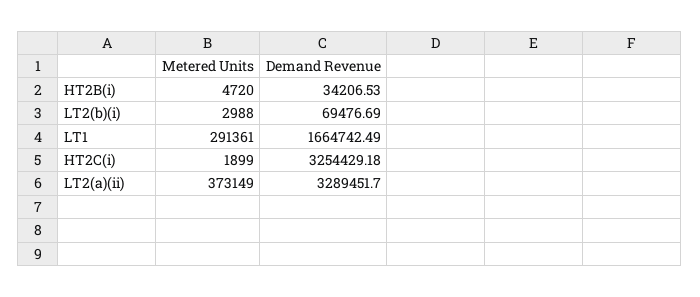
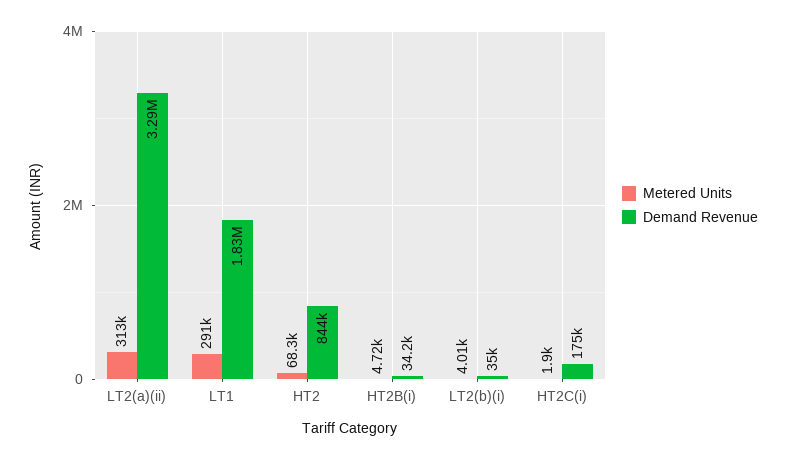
  {
    "Metered Units": {
      "HT2B(i)": 4720,
-     "LT2(b)(i)": 2988,
+     "LT2(b)(i)": 4010,
      "LT1": 291361,
      "HT2C(i)": 1899,
-     "LT2(a)(ii)": 373149
+     "LT2(a)(ii)": 313000,
+     "HT2": 68300
    },
    "Demand Revenue": {
      "HT2B(i)": 34206.53,
-     "LT2(b)(i)": 69476.69,
+     "LT2(b)(i)": 35000,
-     "LT1": 1664742.49,
+     "LT1": 1830000,
-     "HT2C(i)": 3254429.18,
+     "HT2C(i)": 175000,
-     "LT2(a)(ii)": 3289451.7
+     "LT2(a)(ii)": 3289451.7,
+     "HT2": 844000
    }
  }

